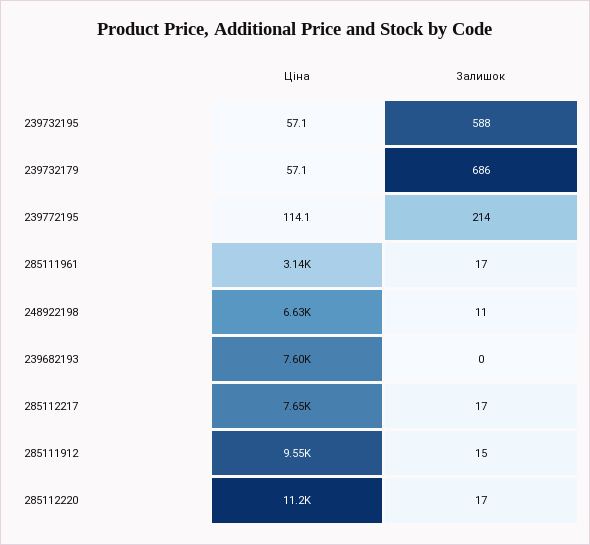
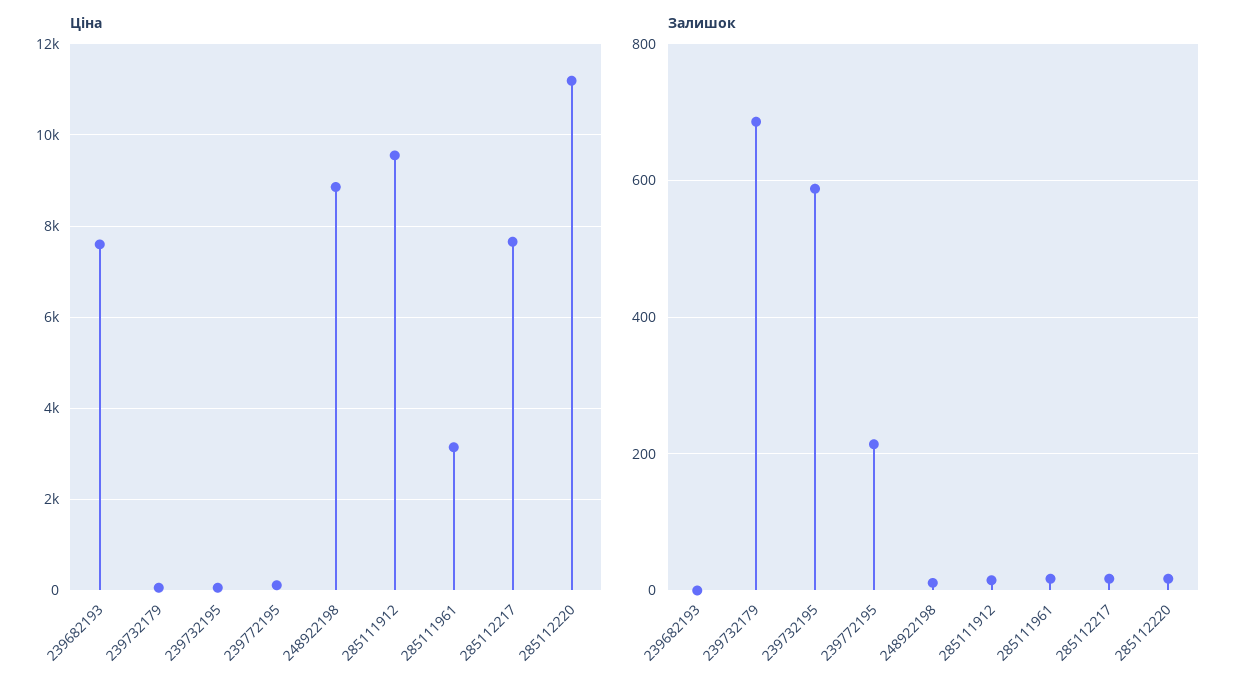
  {
    "Ціна": {
      "239732195": 57.1,
      "239732179": 57.1,
      "239772195": 114.1,
      "285111961": 3140,
-     "248922198": 6630,
+     "248922198": 8800,
      "239682193": 7600,
      "285112217": 7650,
      "285111912": 9550,
      "285112220": 11200
    },
    "Залишок": {
      "239732195": 588,
      "239732179": 686,
      "239772195": 214,
      "285111961": 17,
      "248922198": 11,
      "239682193": 0,
      "285112217": 17,
      "285111912": 15,
      "285112220": 17
    }
  }

